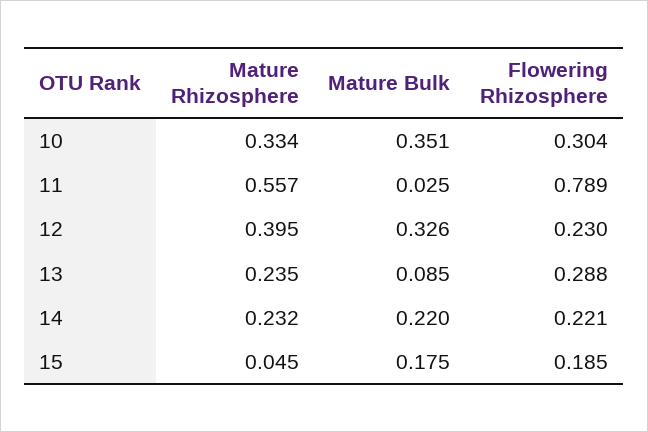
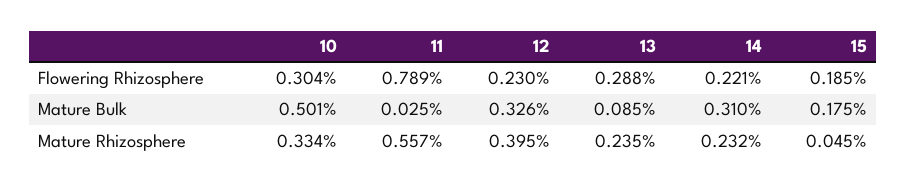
  {
    "Mature Rhizosphere": {
      "10": 0.334,
      "11": 0.557,
      "12": 0.395,
      "13": 0.235,
      "14": 0.232,
      "15": 0.045
    },
    "Mature Bulk": {
-     "10": 0.351,
+     "10": 0.501,
      "11": 0.025,
      "12": 0.326,
      "13": 0.085,
-     "14": 0.22,
+     "14": 0.31,
      "15": 0.175
    },
    "Flowering Rhizosphere": {
      "10": 0.304,
      "11": 0.789,
      "12": 0.23,
      "13": 0.288,
      "14": 0.221,
      "15": 0.185
    }
  }

